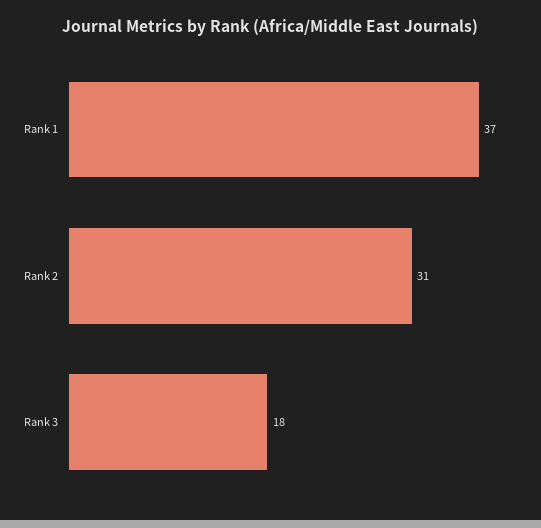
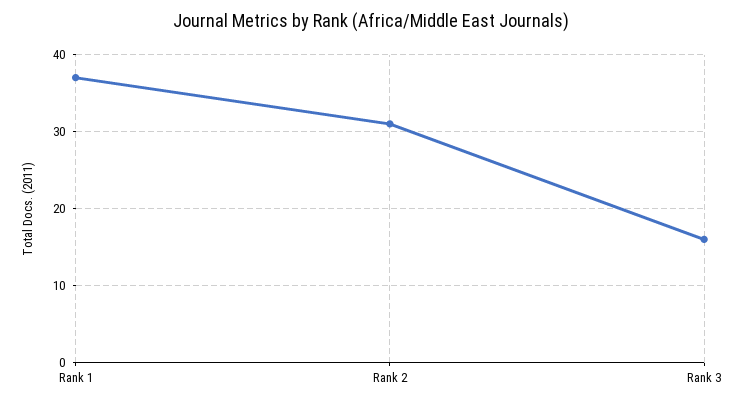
  {
    "Rank 1": 37,
    "Rank 2": 31,
-   "Rank 3": 18
+   "Rank 3": 16
  }

